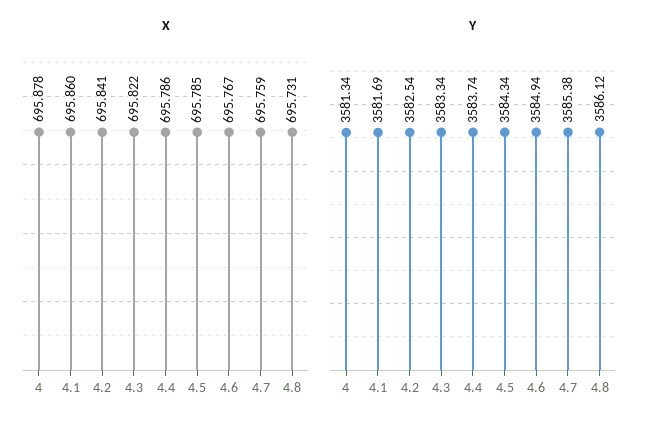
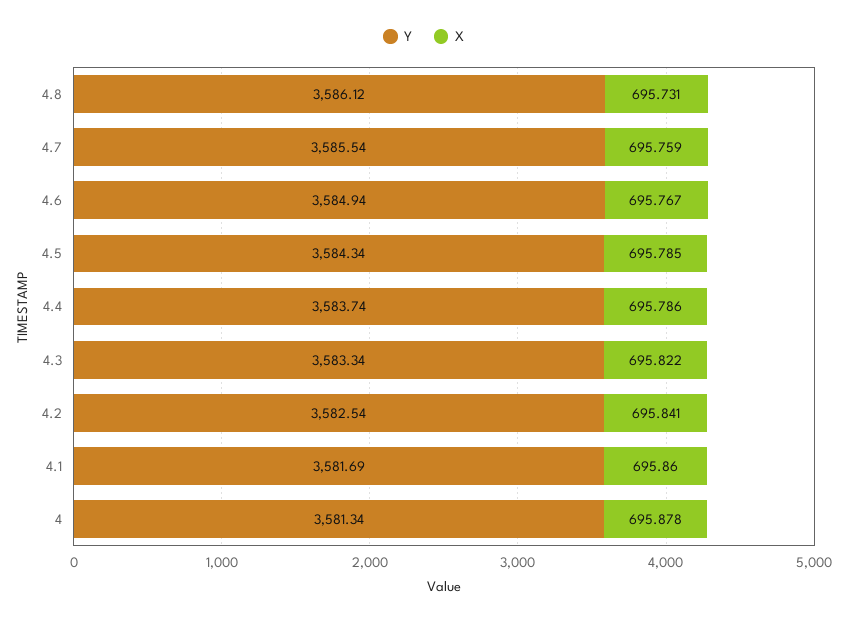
  {
    "X": {
      "4": 695.878,
      "4.1": 695.86,
      "4.2": 695.841,
      "4.3": 695.822,
      "4.4": 695.786,
      "4.5": 695.785,
      "4.6": 695.767,
      "4.7": 695.759,
      "4.8": 695.731
    },
    "Y": {
      "4": 3581.34,
      "4.1": 3581.69,
      "4.2": 3582.54,
      "4.3": 3583.34,
      "4.4": 3583.74,
      "4.5": 3584.34,
      "4.6": 3584.94,
-     "4.7": 3585.38,
+     "4.7": 3585.54,
      "4.8": 3586.12
    }
  }

